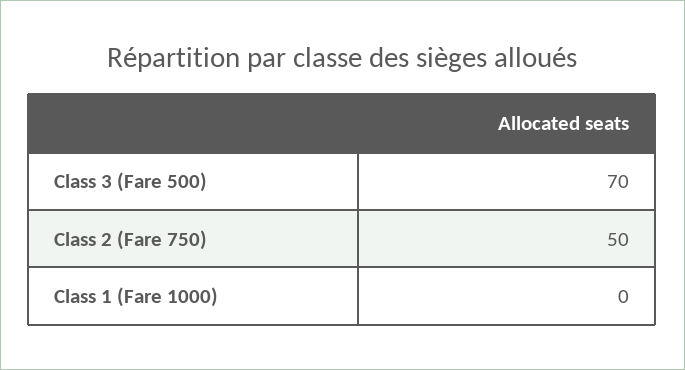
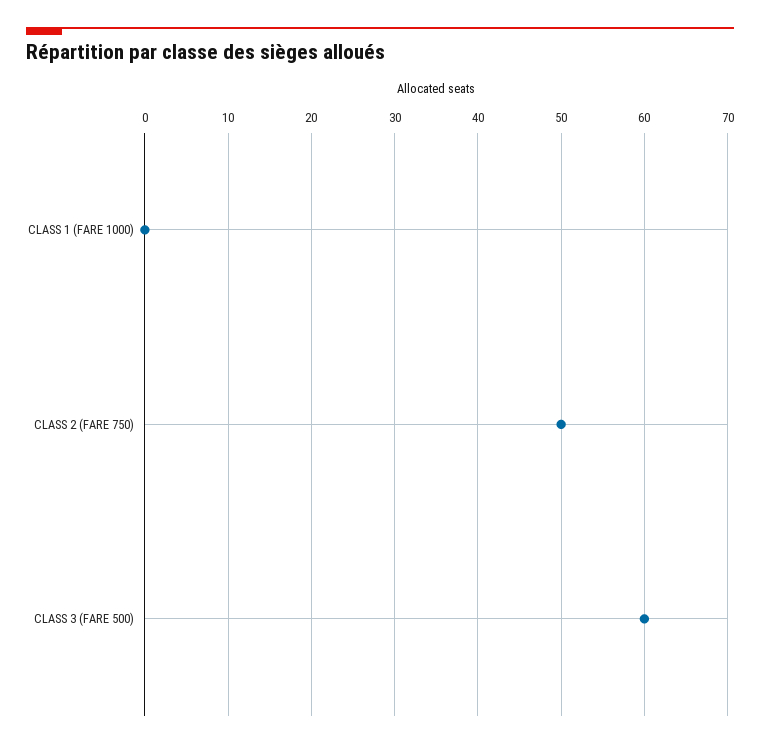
  {
-   "Class 3 (Fare 500)": 70,
+   "Class 3 (Fare 500)": 60,
    "Class 2 (Fare 750)": 50,
    "Class 1 (Fare 1000)": 0
  }

